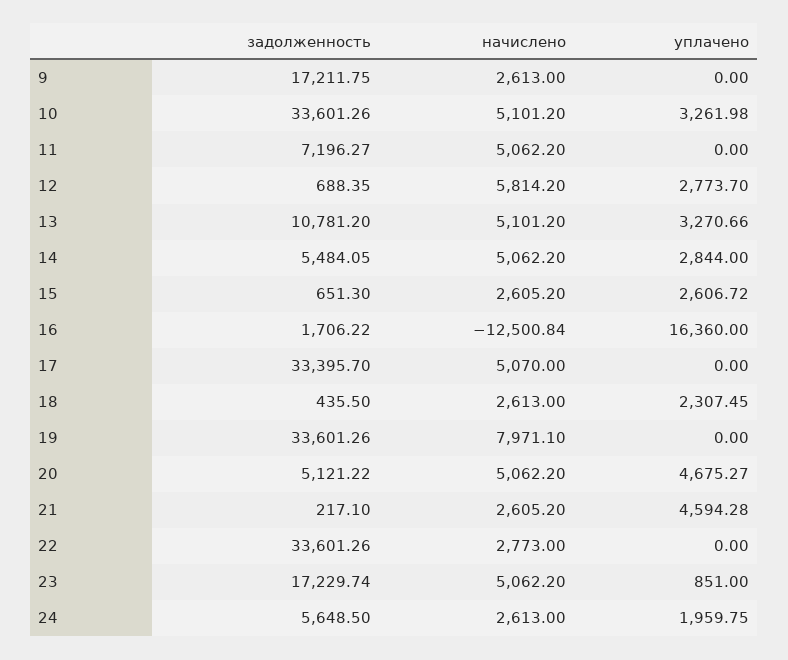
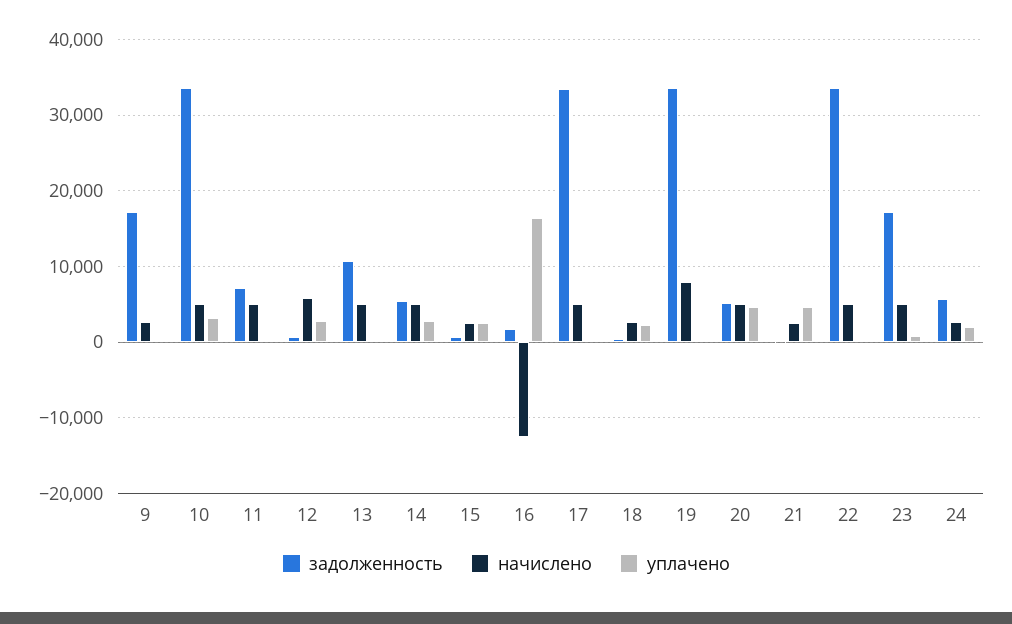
  {
    "задолженность": {
      "9": 17211.75,
      "10": 33601.26,
      "11": 7196.27,
      "12": 688.35,
      "13": 10781.2,
      "14": 5484.05,
      "15": 651.3,
      "16": 1706.22,
      "17": 33395.7,
      "18": 435.5,
      "19": 33601.26,
      "20": 5121.22,
      "21": 217.1,
      "22": 33601.26,
      "23": 17229.74,
      "24": 5648.5
    },
    "начислено": {
      "9": 2613,
      "10": 5101.2,
      "11": 5062.2,
      "12": 5814.2,
      "13": 5101.2,
      "14": 5062.2,
      "15": 2605.2,
      "16": -12500.84,
      "17": 5070,
      "18": 2613,
      "19": 7971.1,
      "20": 5062.2,
      "21": 2605.2,
-     "22": 2773,
+     "22": 5000,
      "23": 5062.2,
      "24": 2613
    },
    "уплачено": {
      "9": 0,
      "10": 3261.98,
      "11": 0,
      "12": 2773.7,
-     "13": 3270.66,
+     "13": 0,
      "14": 2844,
      "15": 2606.72,
      "16": 16360,
      "17": 0,
      "18": 2307.45,
      "19": 0,
      "20": 4675.27,
      "21": 4594.28,
      "22": 0,
      "23": 851,
      "24": 1959.75
    }
  }

